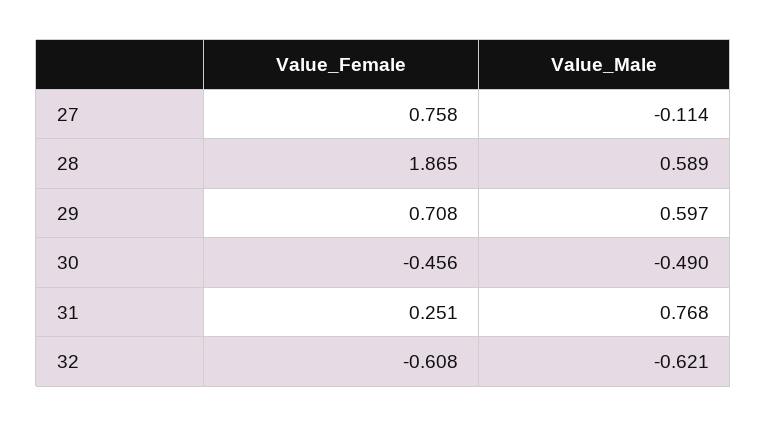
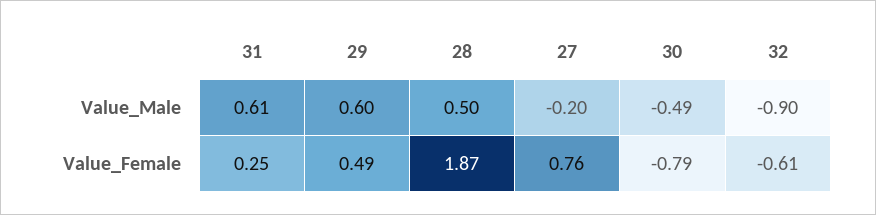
  {
    "Value_Female": {
      "27": 0.758,
      "28": 1.865,
-     "29": 0.708,
+     "29": 0.49,
-     "30": -0.456,
+     "30": -0.79,
      "31": 0.251,
      "32": -0.608
    },
    "Value_Male": {
-     "27": -0.114,
+     "27": -0.2,
-     "28": 0.589,
+     "28": 0.5,
      "29": 0.597,
      "30": -0.49,
-     "31": 0.768,
+     "31": 0.61,
-     "32": -0.621
+     "32": -0.9
    }
  }

